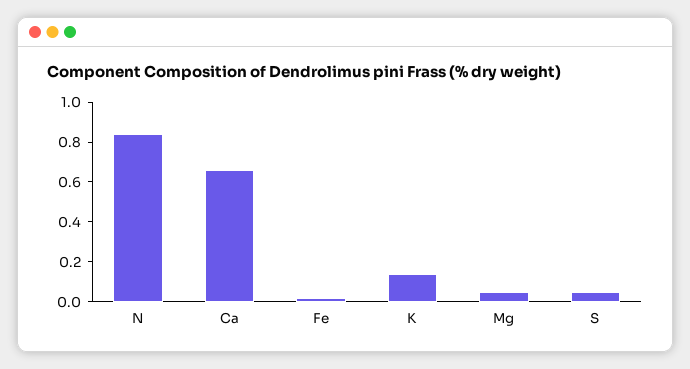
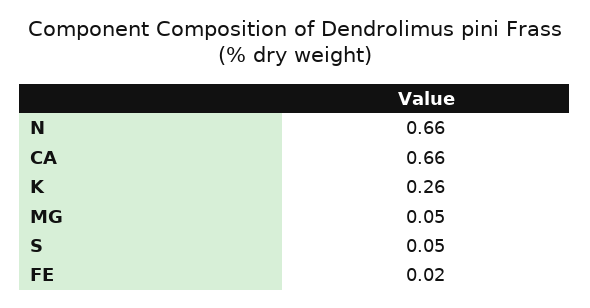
  {
-   "N": 0.85,
+   "N": 0.66,
    "Ca": 0.66,
    "Fe": 0.02,
-   "K": 0.15,
+   "K": 0.26,
    "Mg": 0.05,
    "S": 0.05
  }

